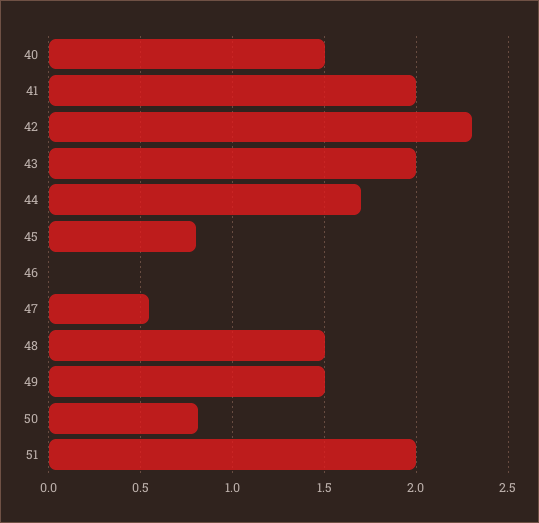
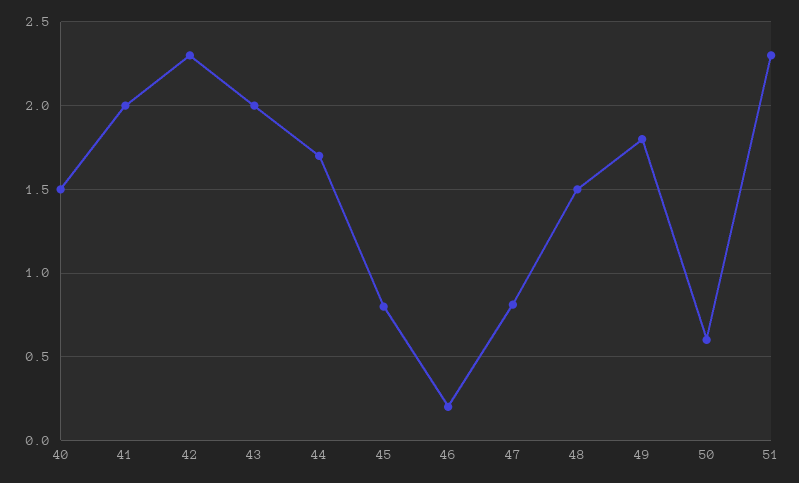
  {
    "40": 1.5,
    "41": 2,
    "42": 2.3,
    "43": 2,
    "44": 1.7,
    "45": 0.8,
-   "46": 0,
+   "46": 0.2,
-   "47": 0.55,
+   "47": 0.8,
    "48": 1.5,
-   "49": 1.5,
+   "49": 1.8,
-   "50": 0.8,
+   "50": 0.6,
-   "51": 2
+   "51": 2.3
  }

